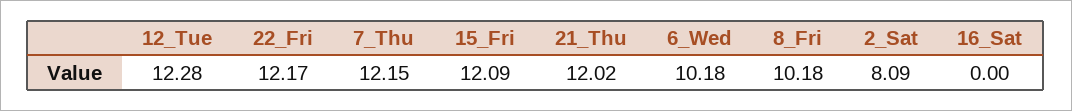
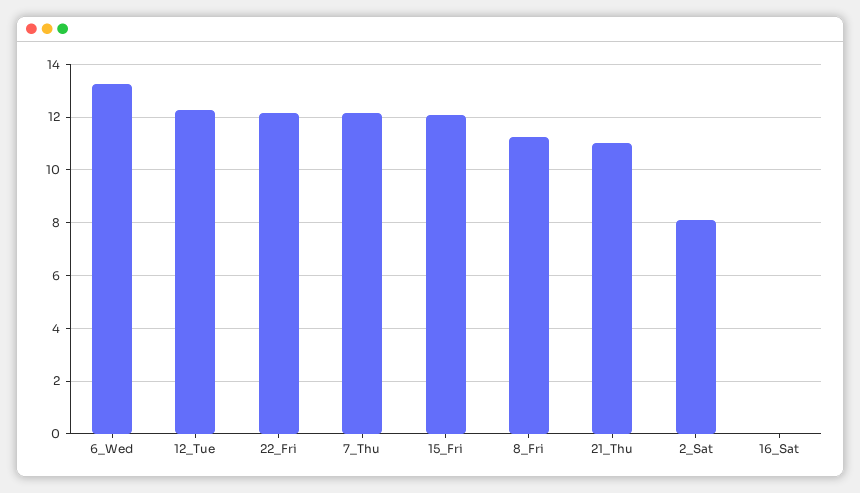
  {
    "12_Tue": 12.28,
    "22_Fri": 12.17,
    "7_Thu": 12.15,
    "15_Fri": 12.09,
-   "21_Thu": 12.02,
+   "21_Thu": 11,
-   "6_Wed": 10.18,
+   "6_Wed": 13.25,
-   "8_Fri": 10.18,
+   "8_Fri": 11.25,
    "2_Sat": 8.09,
    "16_Sat": 0
  }

